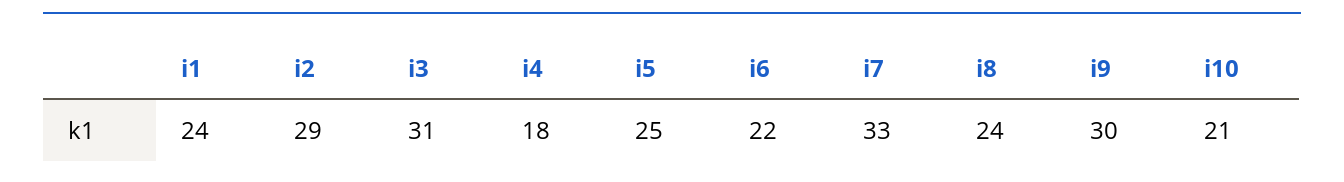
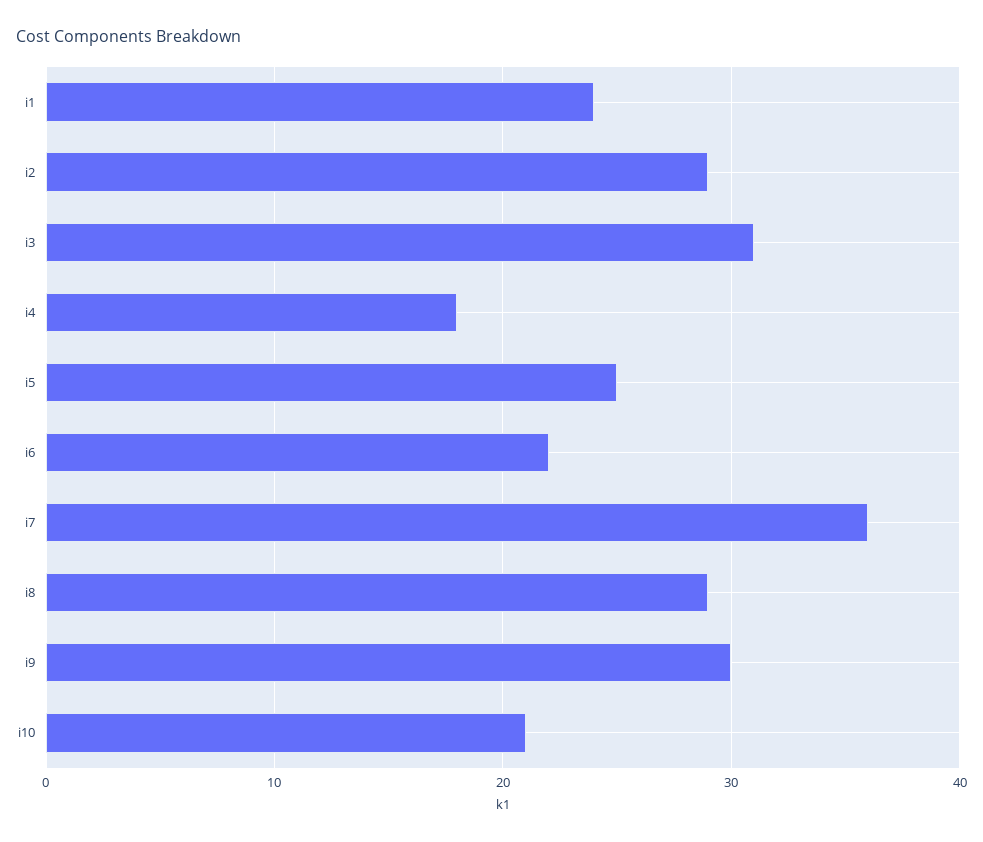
  {
    "i1": 24,
    "i2": 29,
    "i3": 31,
    "i4": 18,
    "i5": 25,
    "i6": 22,
-   "i7": 33,
+   "i7": 36,
-   "i8": 24,
+   "i8": 29,
    "i9": 30,
    "i10": 21
  }

